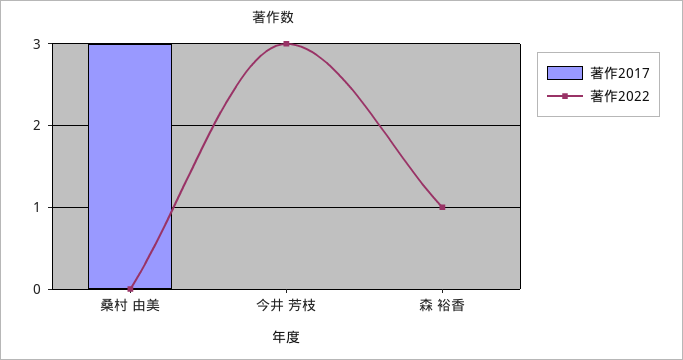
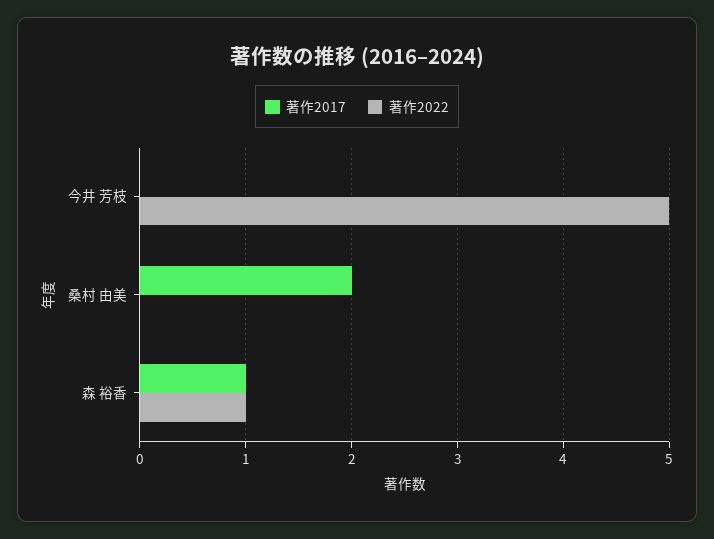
  {
    "著作2017": {
-     "桑村 由美": 3,
+     "桑村 由美": 2,
      "今井 芳枝": 0,
-     "森 裕香": 0
+     "森 裕香": 1
    },
    "著作2022": {
      "桑村 由美": 0,
-     "今井 芳枝": 3,
+     "今井 芳枝": 5,
      "森 裕香": 1
    }
  }

